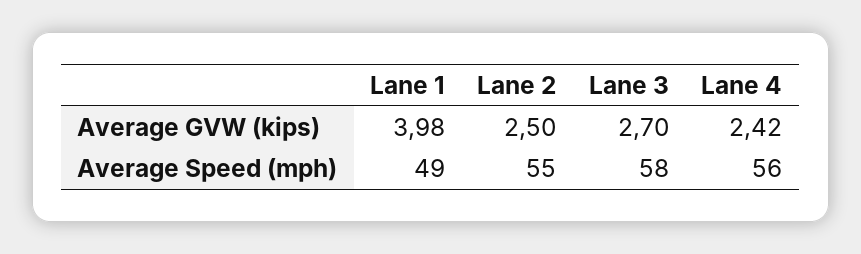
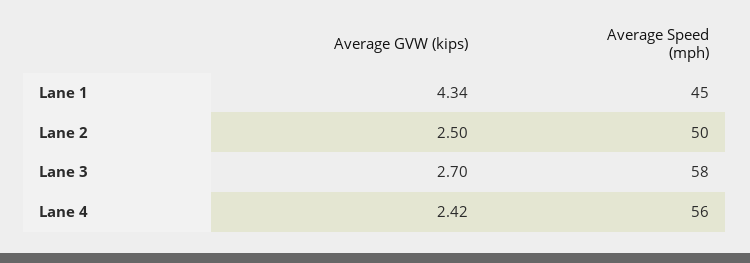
  {
    "Lane 1": {
-     "Average GVW (kips)": 3.98,
+     "Average GVW (kips)": 4.34,
-     "Average Speed (mph)": 49
+     "Average Speed (mph)": 45
    },
    "Lane 2": {
      "Average GVW (kips)": 2.5,
-     "Average Speed (mph)": 55
+     "Average Speed (mph)": 50
    },
    "Lane 3": {
      "Average GVW (kips)": 2.7,
      "Average Speed (mph)": 58
    },
    "Lane 4": {
      "Average GVW (kips)": 2.42,
      "Average Speed (mph)": 56
    }
  }

